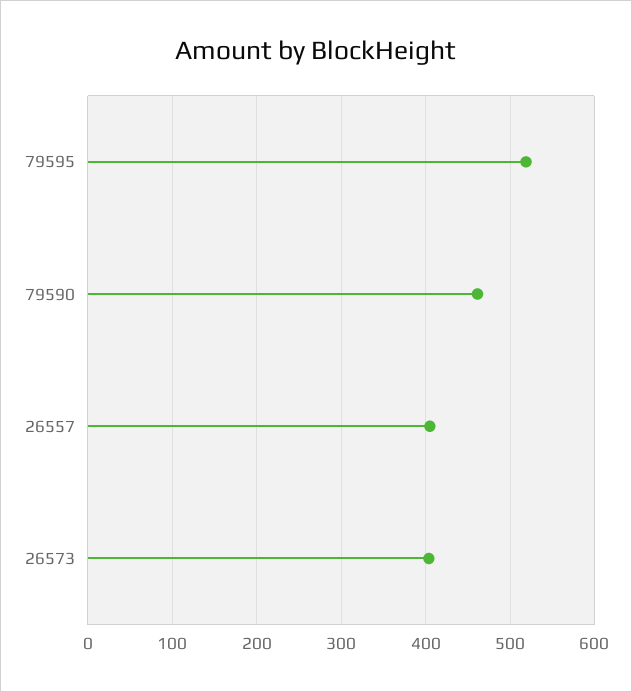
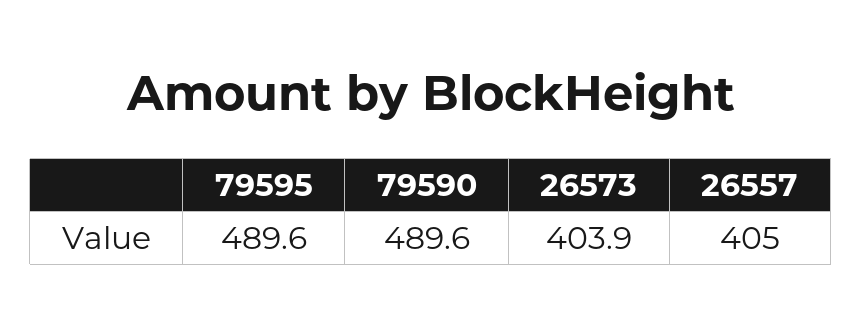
  {
-   "79595": 520,
+   "79595": 489.6,
-   "79590": 460,
+   "79590": 489.6,
    "26557": 405,
    "26573": 403.9
  }

